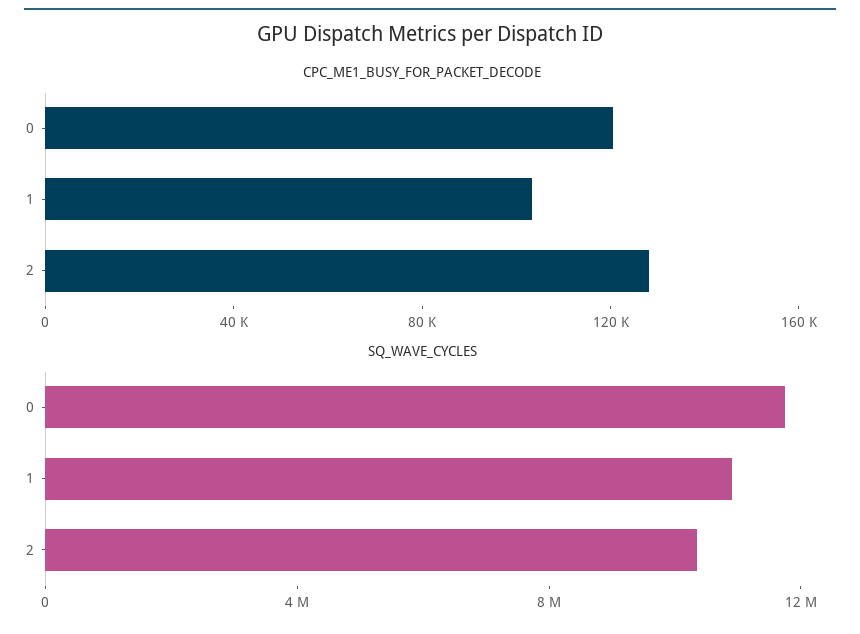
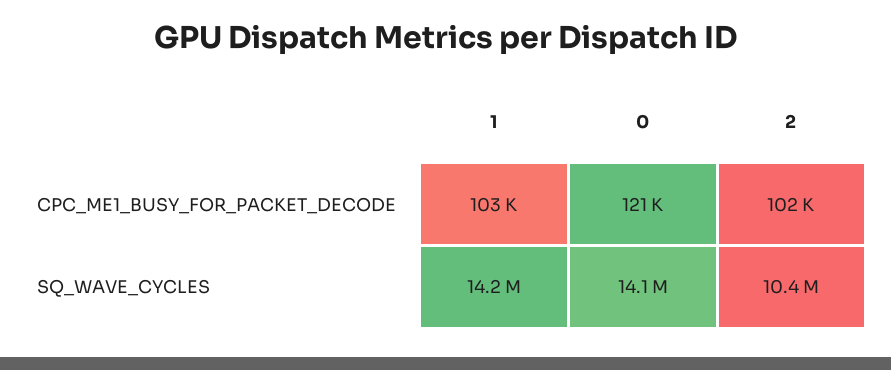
  {
    "CPC_ME1_BUSY_FOR_PACKET_DECODE": {
      "0": 121000,
      "1": 103000,
-     "2": 130000
+     "2": 102000
    },
    "SQ_WAVE_CYCLES": {
-     "0": 12000000,
+     "0": 14100000,
-     "1": 11000000,
+     "1": 14200000,
      "2": 10400000
    }
  }

